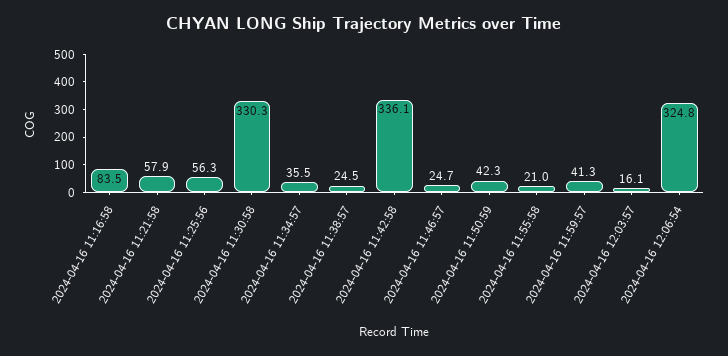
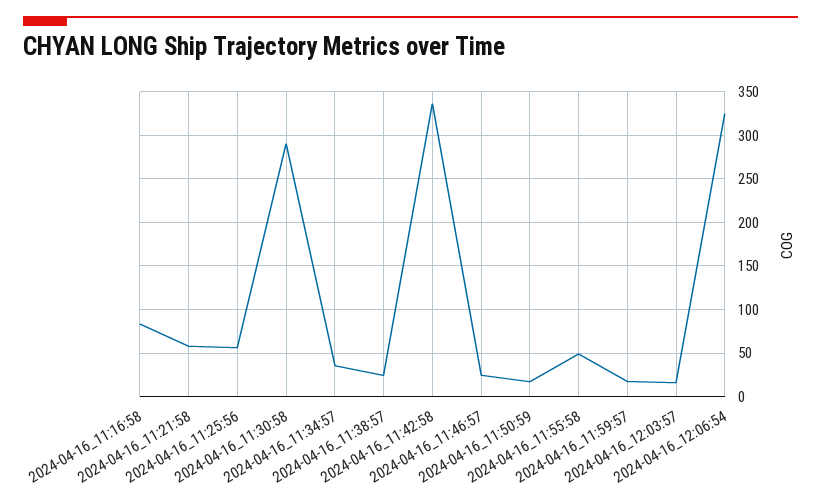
  {
    "2024-04-16 11:16:58": 83.5,
    "2024-04-16 11:21:58": 57.9,
    "2024-04-16 11:25:56": 56.3,
-   "2024-04-16 11:30:58": 330.3,
+   "2024-04-16 11:30:58": 290,
    "2024-04-16 11:34:57": 35.5,
    "2024-04-16 11:38:57": 24.5,
    "2024-04-16 11:42:58": 336.1,
    "2024-04-16 11:46:57": 24.7,
-   "2024-04-16 11:50:59": 42.3,
+   "2024-04-16 11:50:59": 20,
-   "2024-04-16 11:55:58": 21,
+   "2024-04-16 11:55:58": 50,
-   "2024-04-16 11:59:57": 41.3,
+   "2024-04-16 11:59:57": 20,
    "2024-04-16 12:03:57": 16.1,
    "2024-04-16 12:06:54": 324.8
  }

